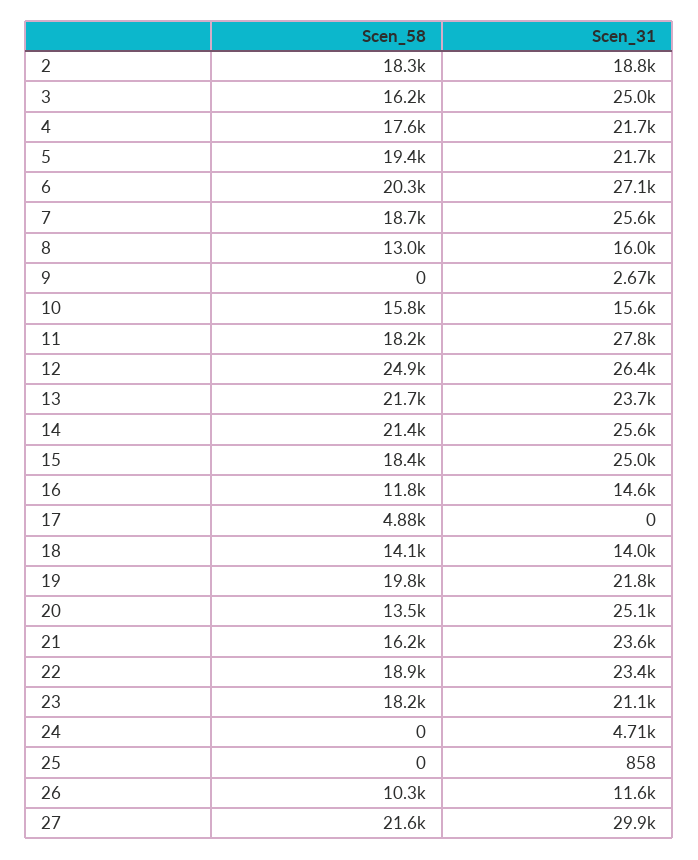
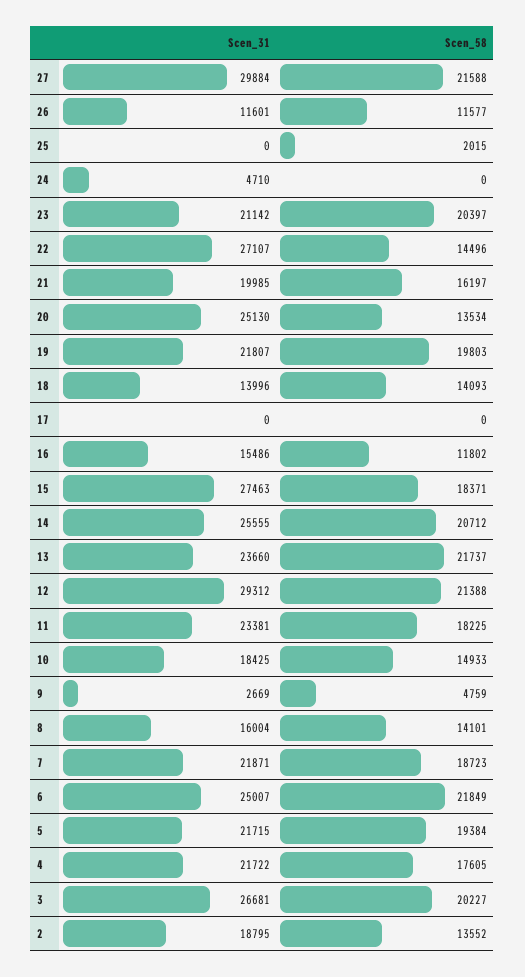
  {
    "Scen_58": {
-     "2": 18300,
+     "2": 13552,
-     "3": 16200,
+     "3": 20227,
      "4": 17605,
      "5": 19384,
-     "6": 20300,
+     "6": 21849,
      "7": 18723,
-     "8": 13000,
+     "8": 14101,
-     "9": 0,
+     "9": 4759,
-     "10": 15800,
+     "10": 14933,
      "11": 18225,
-     "12": 24900,
+     "12": 21388,
      "13": 21737,
-     "14": 21400,
+     "14": 20712,
      "15": 18371,
      "16": 11802,
-     "17": 4880,
+     "17": 0,
      "18": 14093,
      "19": 19803,
      "20": 13534,
      "21": 16197,
-     "22": 18900,
+     "22": 14496,
-     "23": 18200,
+     "23": 20397,
      "24": 0,
-     "25": 0,
+     "25": 2015,
-     "26": 10300,
+     "26": 11577,
      "27": 21588
    },
    "Scen_31": {
      "2": 18795,
-     "3": 25000,
+     "3": 26681,
      "4": 21722,
      "5": 21715,
-     "6": 27100,
+     "6": 25007,
-     "7": 25600,
+     "7": 21871,
      "8": 16004,
      "9": 2669,
-     "10": 15600,
+     "10": 18425,
-     "11": 27800,
+     "11": 23381,
-     "12": 26400,
+     "12": 29312,
      "13": 23660,
      "14": 25555,
-     "15": 25000,
+     "15": 27463,
-     "16": 14600,
+     "16": 15486,
      "17": 0,
      "18": 13996,
      "19": 21807,
      "20": 25130,
-     "21": 23600,
+     "21": 19985,
-     "22": 23400,
+     "22": 27107,
      "23": 21142,
      "24": 4710,
-     "25": 858,
+     "25": 0,
      "26": 11601,
      "27": 29884
    }
  }

